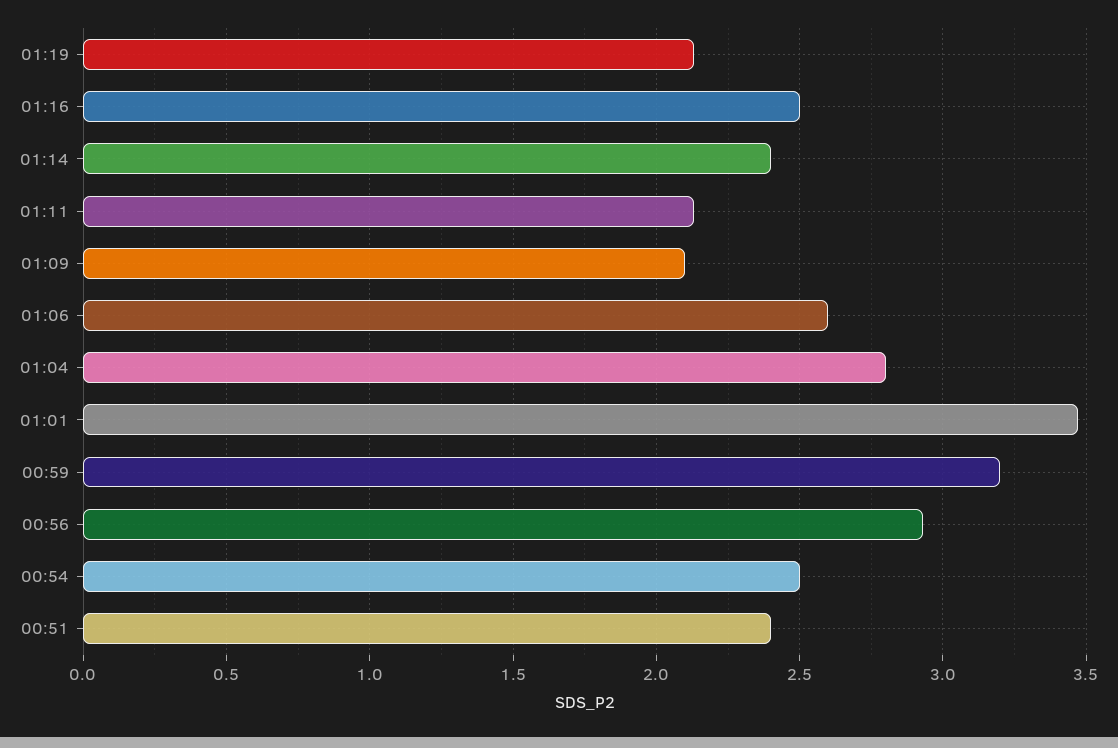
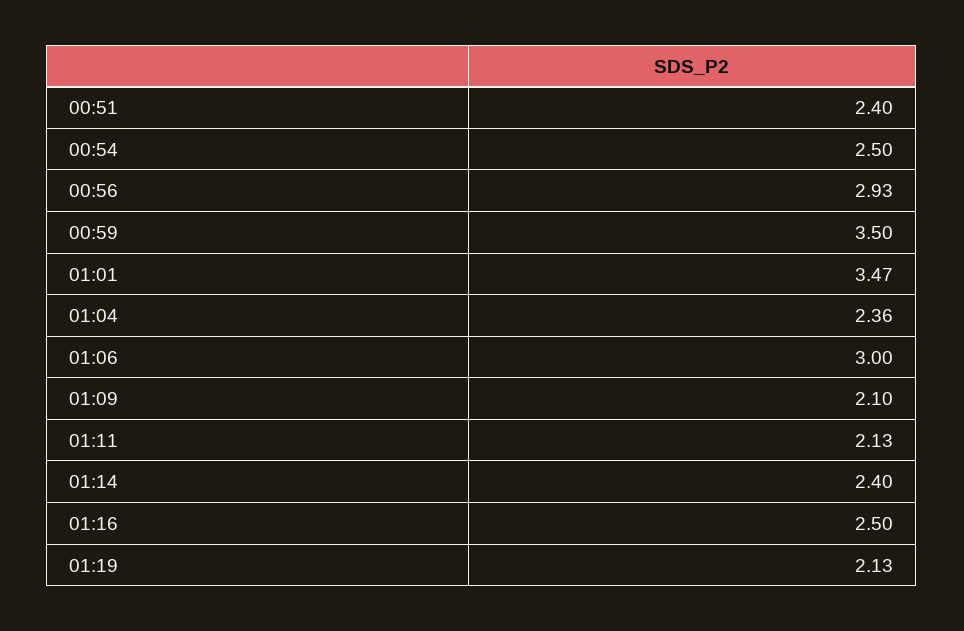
  {
    "01:19": 2.13,
    "01:16": 2.5,
    "01:14": 2.4,
    "01:11": 2.13,
    "01:09": 2.1,
-   "01:06": 2.6,
+   "01:06": 3,
-   "01:04": 2.8,
+   "01:04": 2.36,
    "01:01": 3.47,
-   "00:59": 3.2,
+   "00:59": 3.5,
    "00:56": 2.93,
    "00:54": 2.5,
    "00:51": 2.4
  }

